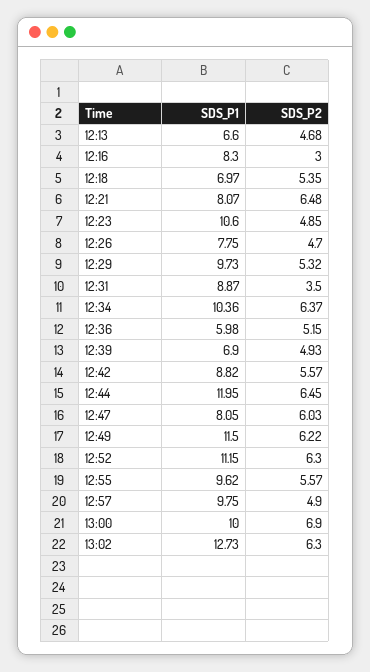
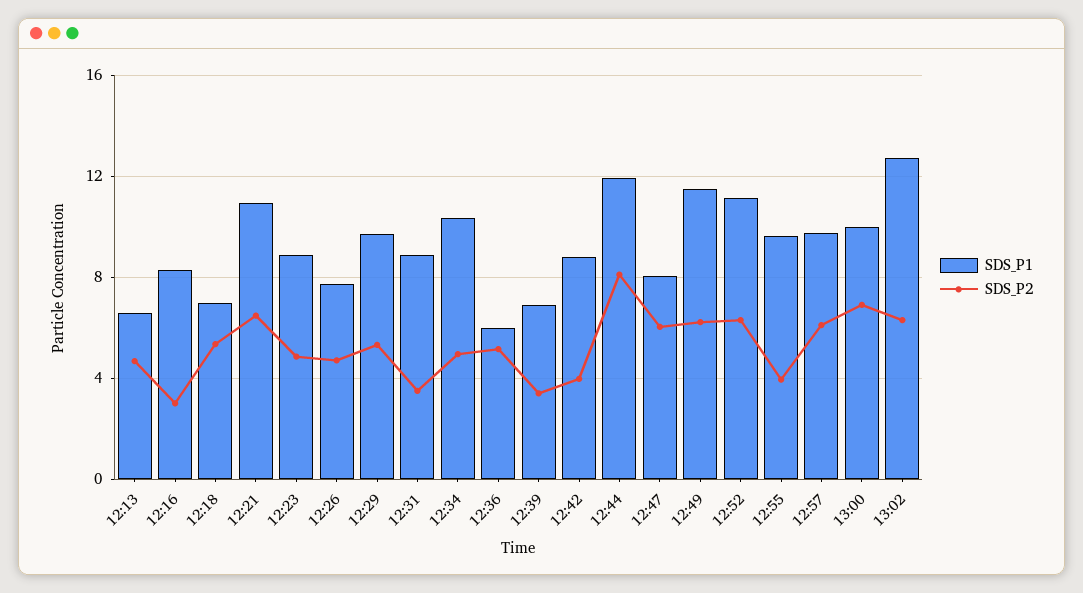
  {
    "SDS_P1": {
      "12:13": 6.6,
      "12:16": 8.3,
      "12:18": 6.97,
-     "12:21": 8.07,
+     "12:21": 11,
-     "12:23": 10.6,
+     "12:23": 9,
      "12:26": 7.75,
      "12:29": 9.73,
      "12:31": 8.87,
      "12:34": 10.36,
      "12:36": 5.98,
      "12:39": 6.9,
      "12:42": 8.82,
      "12:44": 11.95,
      "12:47": 8.05,
      "12:49": 11.5,
      "12:52": 11.15,
      "12:55": 9.62,
      "12:57": 9.75,
      "13:00": 10,
      "13:02": 12.73
    },
    "SDS_P2": {
      "12:13": 4.68,
      "12:16": 3,
      "12:18": 5.35,
      "12:21": 6.48,
      "12:23": 4.85,
      "12:26": 4.7,
      "12:29": 5.32,
      "12:31": 3.5,
-     "12:34": 6.37,
+     "12:34": 5,
      "12:36": 5.15,
-     "12:39": 4.93,
+     "12:39": 3.5,
-     "12:42": 5.57,
+     "12:42": 4,
-     "12:44": 6.45,
+     "12:44": 8,
      "12:47": 6.03,
      "12:49": 6.22,
      "12:52": 6.3,
-     "12:55": 5.57,
+     "12:55": 4,
-     "12:57": 4.9,
+     "12:57": 6,
      "13:00": 6.9,
      "13:02": 6.3
    }
  }

